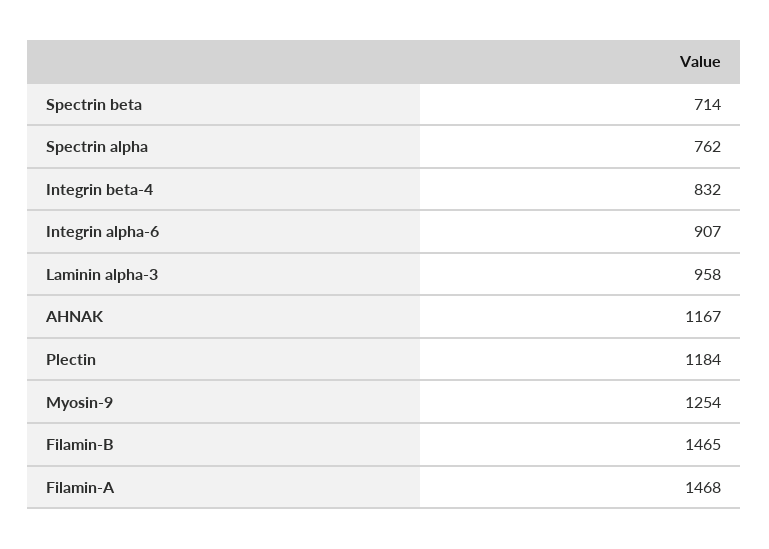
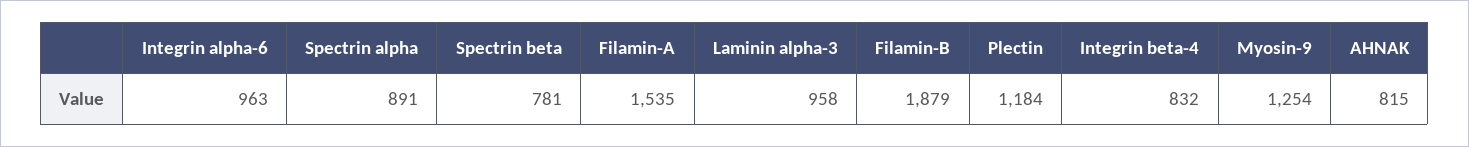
  {
-   "Spectrin beta": 714,
+   "Spectrin beta": 781,
-   "Spectrin alpha": 762,
+   "Spectrin alpha": 891,
    "Integrin beta-4": 832,
-   "Integrin alpha-6": 907,
+   "Integrin alpha-6": 963,
    "Laminin alpha-3": 958,
-   "AHNAK": 1167,
+   "AHNAK": 815,
    "Plectin": 1184,
    "Myosin-9": 1254,
-   "Filamin-B": 1465,
+   "Filamin-B": 1879,
-   "Filamin-A": 1468
+   "Filamin-A": 1535
  }

